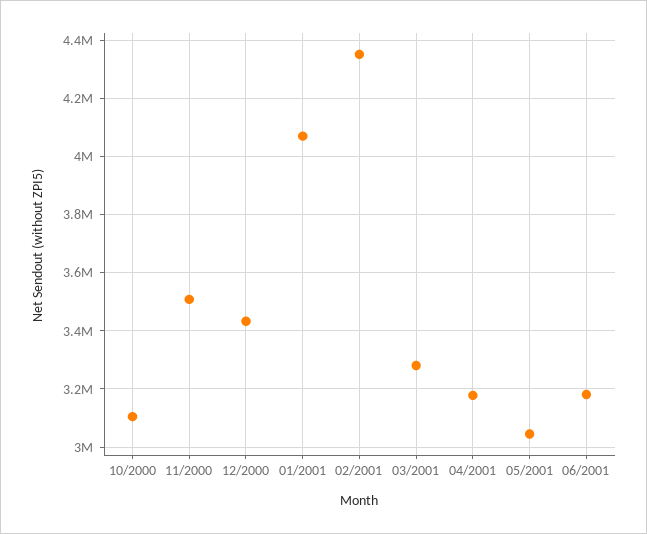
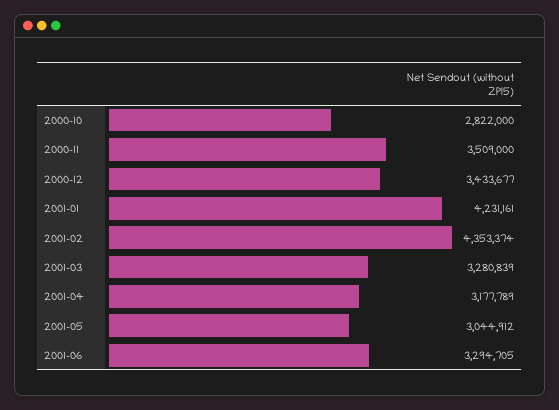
  {
-   "10/2000": 3100000,
+   "10/2000": 2822000,
    "11/2000": 3509000,
    "12/2000": 3433677,
-   "01/2001": 4075000,
+   "01/2001": 4231161,
    "02/2001": 4353374,
    "03/2001": 3280839,
    "04/2001": 3177789,
    "05/2001": 3044912,
-   "06/2001": 3175000
+   "06/2001": 3294705
  }

